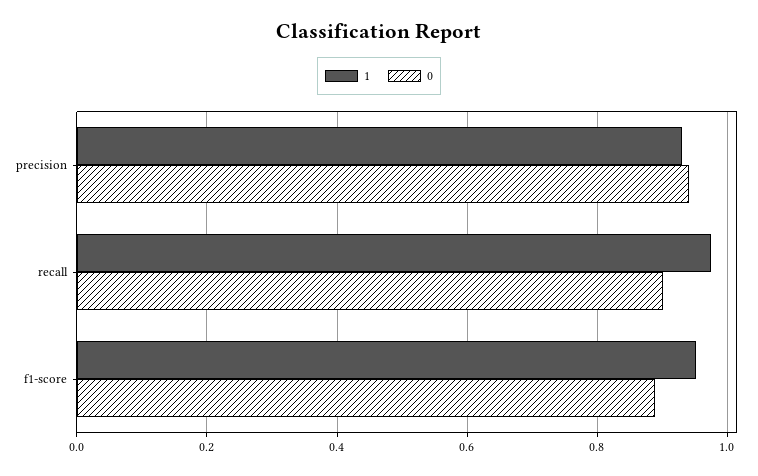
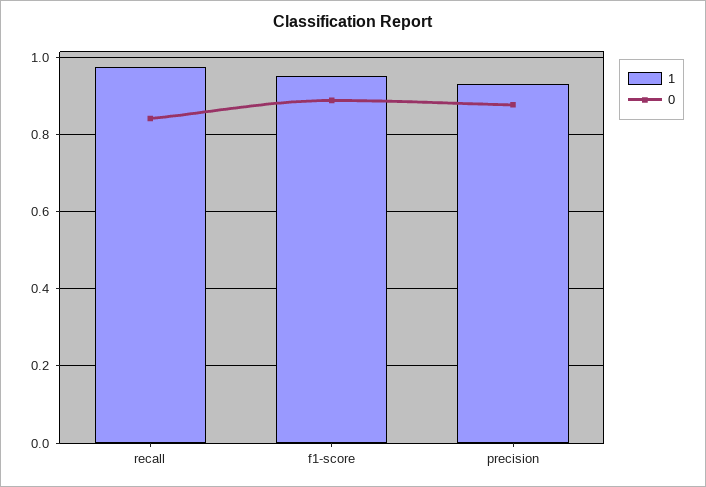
  {
    "1": {
      "precision": 0.94,
      "recall": 0.98,
      "f1-score": 0.96
    },
    "0": {
-     "precision": 0.94,
+     "precision": 0.88,
-     "recall": 0.9,
+     "recall": 0.84,
      "f1-score": 0.88
    }
  }

